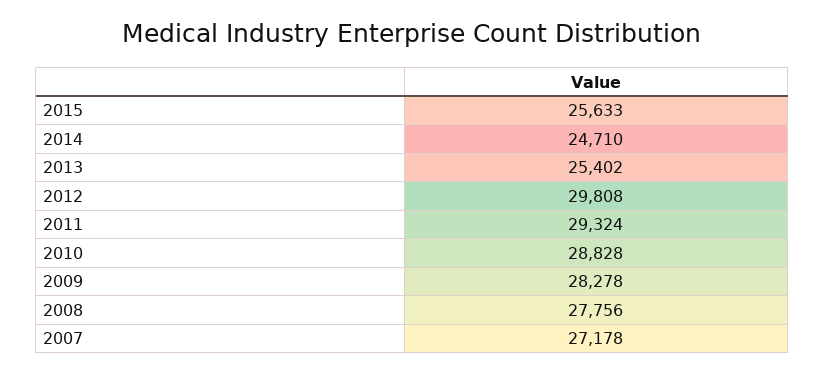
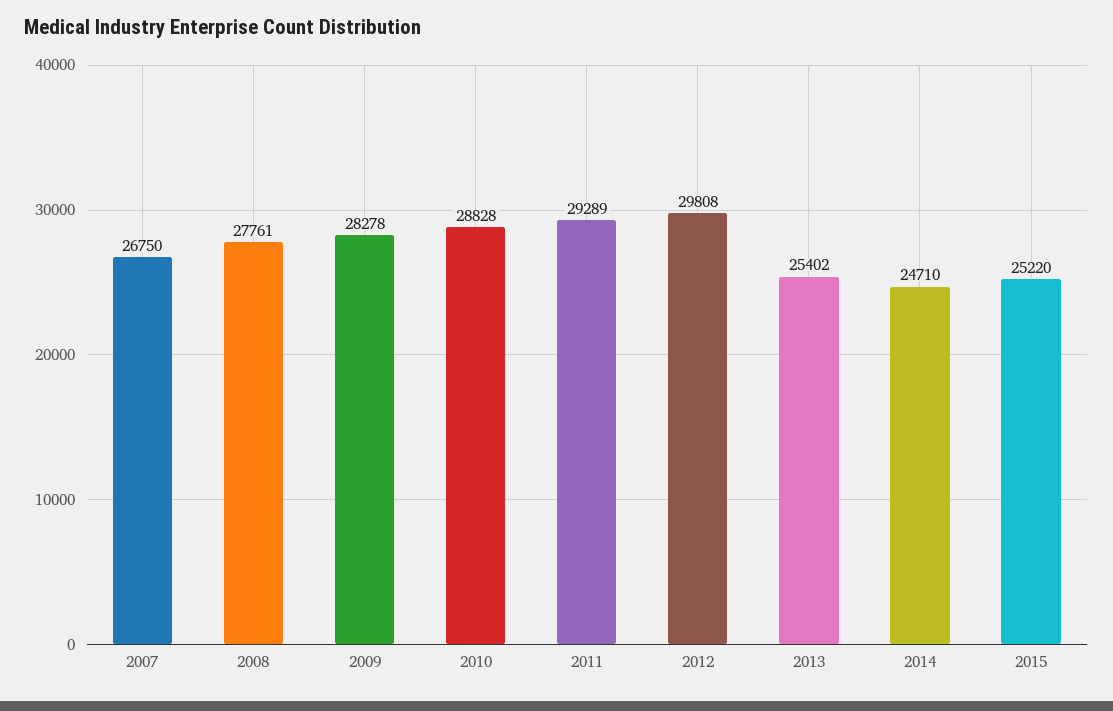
  {
-   "2015": 25633,
+   "2015": 25220,
    "2014": 24710,
    "2013": 25402,
    "2012": 29808,
-   "2011": 29324,
+   "2011": 29289,
    "2010": 28828,
    "2009": 28278,
-   "2008": 27756,
+   "2008": 27761,
-   "2007": 27178
+   "2007": 26750
  }

